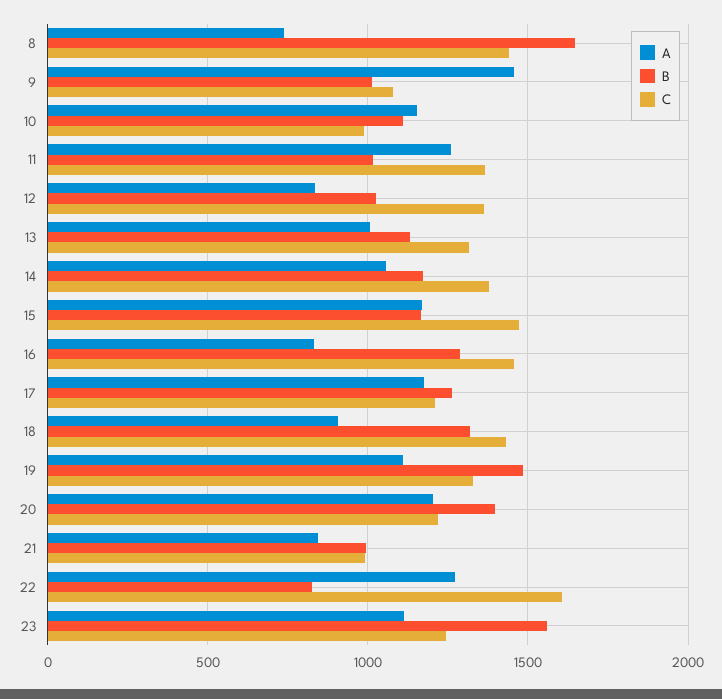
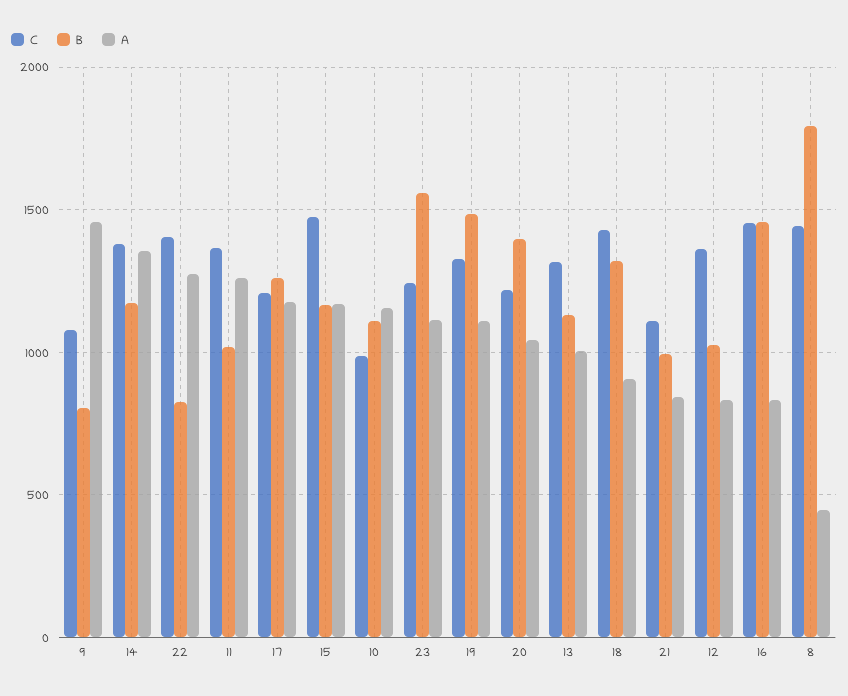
  {
    "A": {
-     "8": 750,
+     "8": 450,
      "9": 1450,
      "10": 1150,
      "11": 1250,
      "12": 850,
      "13": 1000,
-     "14": 1050,
+     "14": 1350,
      "15": 1150,
      "16": 850,
      "17": 1200,
      "18": 900,
      "19": 1100,
-     "20": 1200,
+     "20": 1050,
      "21": 850,
      "22": 1250,
      "23": 1100
    },
    "B": {
-     "8": 1650,
+     "8": 1800,
-     "9": 1000,
+     "9": 800,
      "10": 1100,
      "11": 1000,
      "12": 1050,
      "13": 1150,
      "14": 1150,
      "15": 1150,
-     "16": 1300,
+     "16": 1450,
      "17": 1250,
      "18": 1300,
      "19": 1500,
      "20": 1400,
      "21": 1000,
      "22": 850,
      "23": 1550
    },
    "C": {
      "8": 1450,
      "9": 1100,
      "10": 1000,
      "11": 1350,
      "12": 1350,
      "13": 1300,
      "14": 1400,
      "15": 1450,
      "16": 1450,
      "17": 1200,
      "18": 1450,
      "19": 1350,
      "20": 1200,
-     "21": 1000,
+     "21": 1100,
-     "22": 1600,
+     "22": 1400,
      "23": 1250
    }
  }

